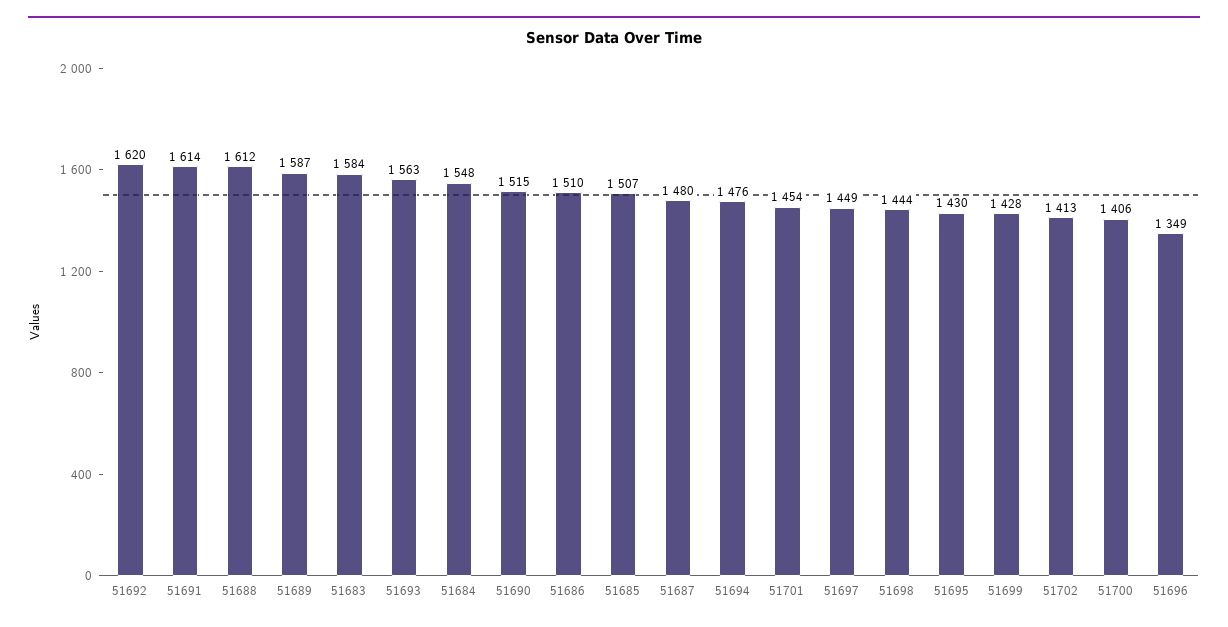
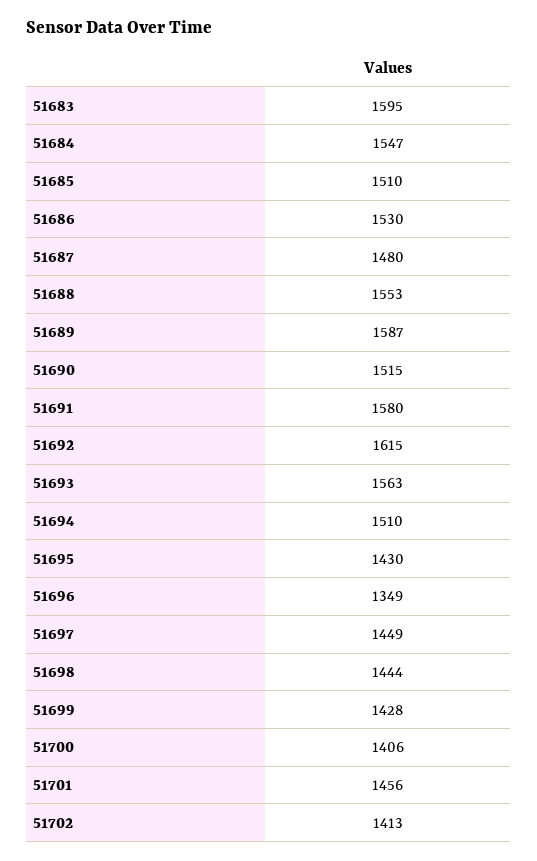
  {
-   "51692": 1620,
+   "51692": 1615,
-   "51691": 1614,
+   "51691": 1580,
-   "51688": 1612,
+   "51688": 1553,
    "51689": 1587,
-   "51683": 1584,
+   "51683": 1595,
    "51693": 1563,
-   "51684": 1548,
+   "51684": 1547,
    "51690": 1515,
-   "51686": 1510,
+   "51686": 1530,
-   "51685": 1507,
+   "51685": 1510,
    "51687": 1480,
-   "51694": 1476,
+   "51694": 1510,
-   "51701": 1454,
+   "51701": 1456,
    "51697": 1449,
    "51698": 1444,
    "51695": 1430,
    "51699": 1428,
    "51702": 1413,
    "51700": 1406,
    "51696": 1349
  }

